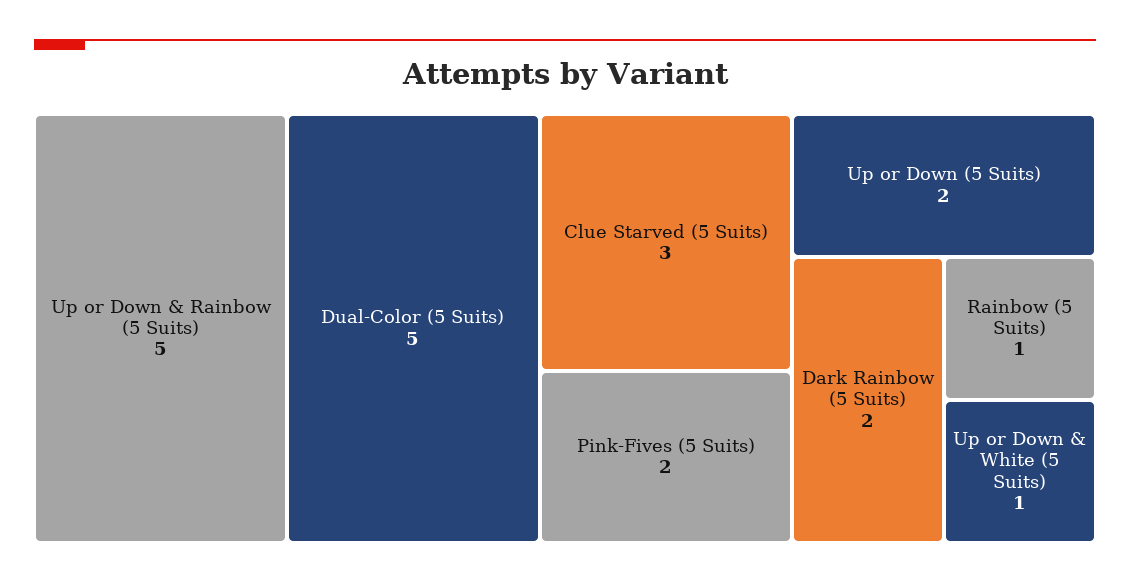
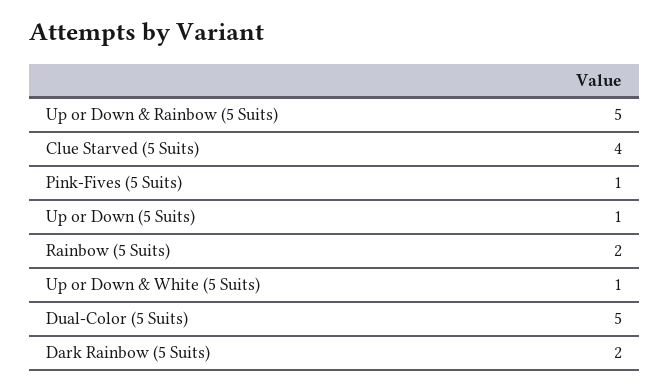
  {
    "Up or Down & Rainbow (5 Suits)": 5,
    "Dual-Color (5 Suits)": 5,
-   "Clue Starved (5 Suits)": 3,
+   "Clue Starved (5 Suits)": 4,
-   "Pink-Fives (5 Suits)": 2,
+   "Pink-Fives (5 Suits)": 1,
-   "Up or Down (5 Suits)": 2,
+   "Up or Down (5 Suits)": 1,
    "Dark Rainbow (5 Suits)": 2,
-   "Rainbow (5 Suits)": 1,
+   "Rainbow (5 Suits)": 2,
    "Up or Down & White (5 Suits)": 1
  }

